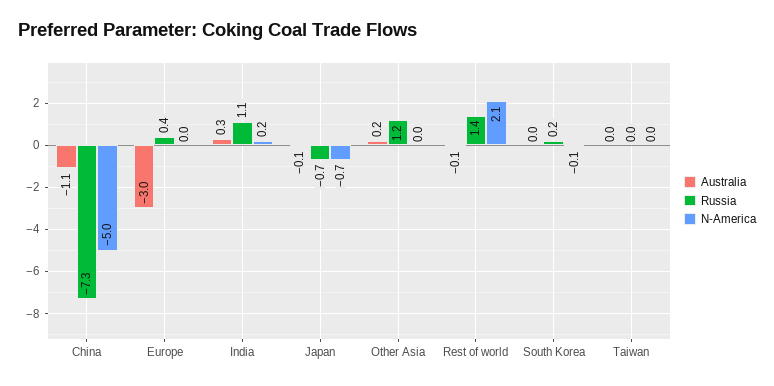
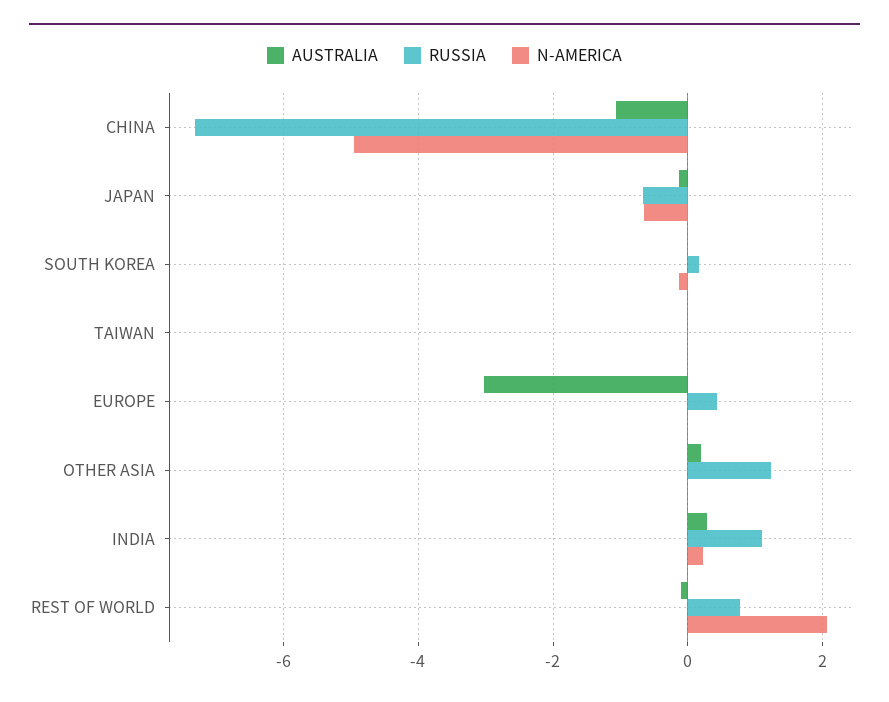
  {
    "Australia": {
      "China": -1.1,
      "Europe": -3,
      "India": 0.3,
      "Japan": -0.1,
      "Other Asia": 0.2,
      "Rest of world": -0.1,
      "South Korea": 0,
      "Taiwan": 0
    },
    "Russia": {
      "China": -7.3,
      "Europe": 0.4,
      "India": 1.1,
      "Japan": -0.7,
      "Other Asia": 1.2,
-     "Rest of world": 1.4,
+     "Rest of world": 0.8,
      "South Korea": 0.2,
      "Taiwan": 0
    },
    "N-America": {
      "China": -5,
      "Europe": 0,
      "India": 0.2,
      "Japan": -0.7,
      "Other Asia": 0,
      "Rest of world": 2.1,
      "South Korea": -0.1,
      "Taiwan": 0
    }
  }

